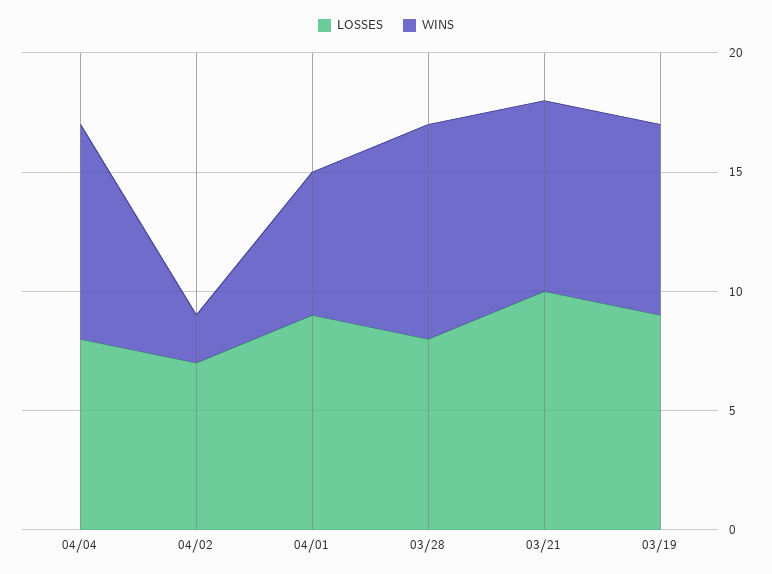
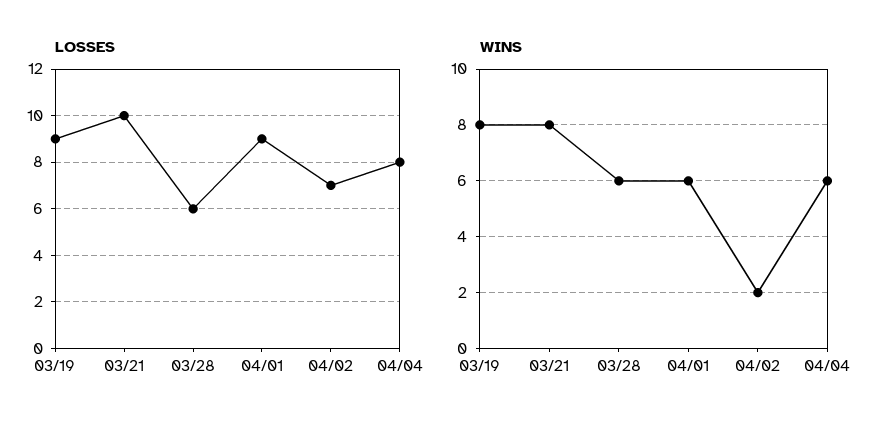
  {
    "LOSSES": {
      "04/04": 8,
      "04/02": 7,
      "04/01": 9,
-     "03/28": 8,
+     "03/28": 6,
      "03/21": 10,
      "03/19": 9
    },
    "WINS": {
-     "04/04": 9,
+     "04/04": 6,
      "04/02": 2,
      "04/01": 6,
-     "03/28": 9,
+     "03/28": 6,
      "03/21": 8,
      "03/19": 8
    }
  }

